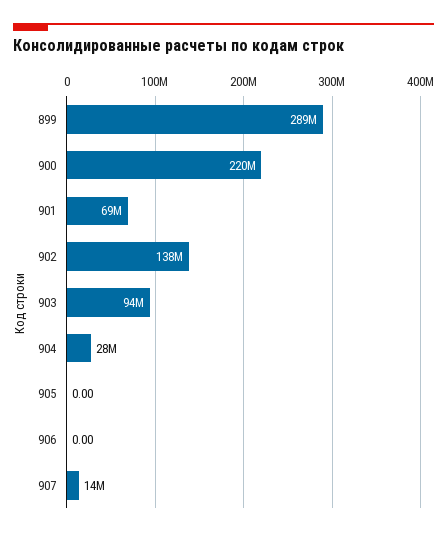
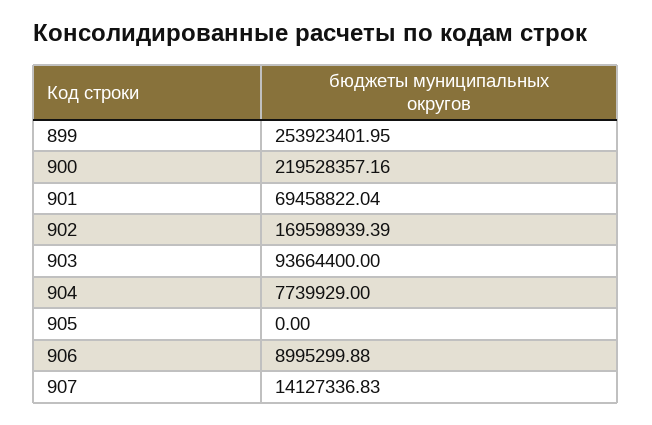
  {
-   "899": 289000000,
+   "899": 253923401.95,
    "900": 219528357.16,
    "901": 69458822.04,
-   "902": 138000000,
+   "902": 169598939.39,
    "903": 93664400,
-   "904": 28000000,
+   "904": 7739929,
    "905": 0,
-   "906": 0,
+   "906": 8995299.88,
    "907": 14127336.83
  }

